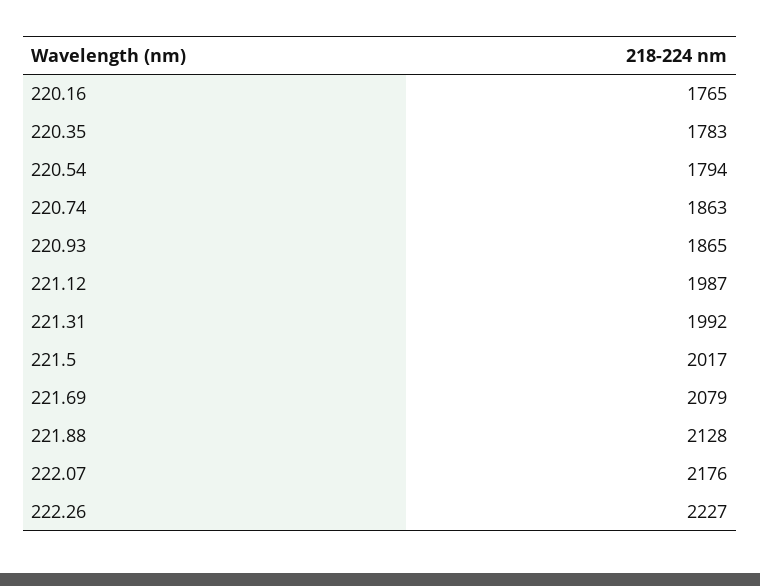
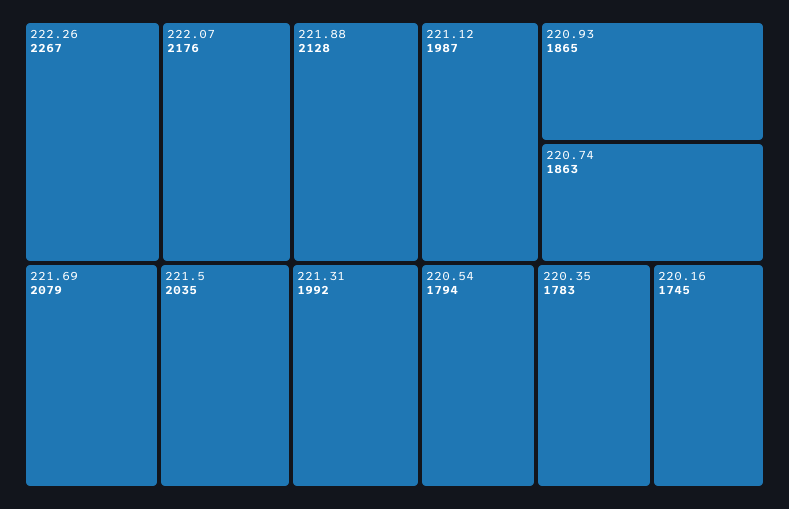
  {
-   "220.16": 1765,
+   "220.16": 1745,
    "220.35": 1783,
    "220.54": 1794,
    "220.74": 1863,
    "220.93": 1865,
    "221.12": 1987,
    "221.31": 1992,
-   "221.5": 2017,
+   "221.5": 2035,
    "221.69": 2079,
    "221.88": 2128,
    "222.07": 2176,
-   "222.26": 2227
+   "222.26": 2267
  }

